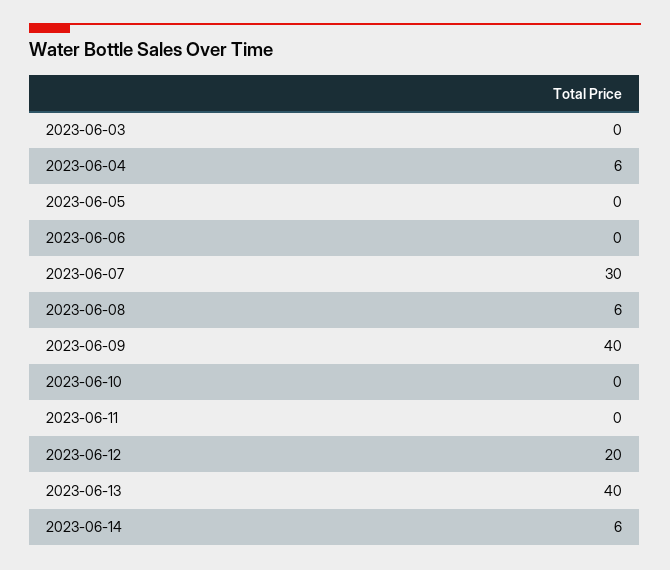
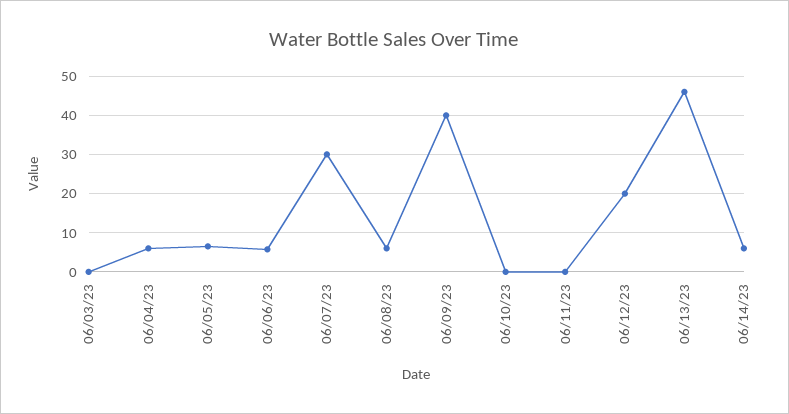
  {
    "2023-06-03": 0,
    "2023-06-04": 6,
-   "2023-06-05": 0,
+   "2023-06-05": 6,
-   "2023-06-06": 0,
+   "2023-06-06": 6,
    "2023-06-07": 30,
    "2023-06-08": 6,
    "2023-06-09": 40,
    "2023-06-10": 0,
    "2023-06-11": 0,
    "2023-06-12": 20,
-   "2023-06-13": 40,
+   "2023-06-13": 46,
    "2023-06-14": 6
  }

